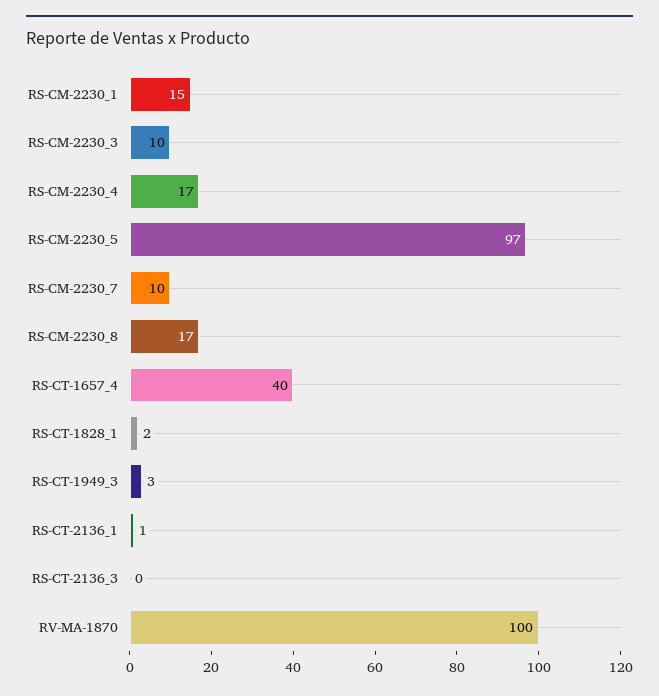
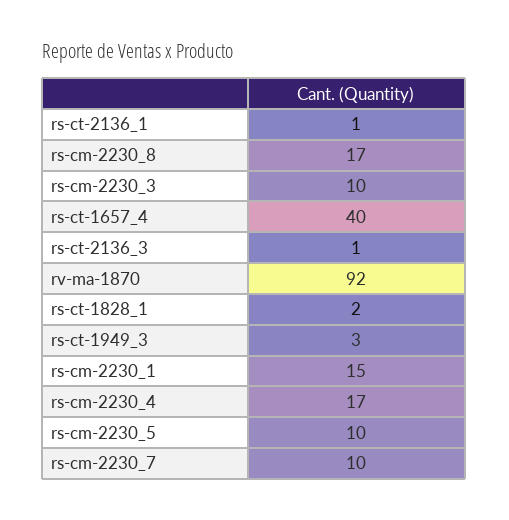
  {
    "RS-CM-2230_1": 15,
    "RS-CM-2230_3": 10,
    "RS-CM-2230_4": 17,
-   "RS-CM-2230_5": 97,
+   "RS-CM-2230_5": 10,
    "RS-CM-2230_7": 10,
    "RS-CM-2230_8": 17,
    "RS-CT-1657_4": 40,
    "RS-CT-1828_1": 2,
    "RS-CT-1949_3": 3,
    "RS-CT-2136_1": 1,
-   "RS-CT-2136_3": 0,
+   "RS-CT-2136_3": 1,
-   "RV-MA-1870": 100
+   "RV-MA-1870": 92
  }

